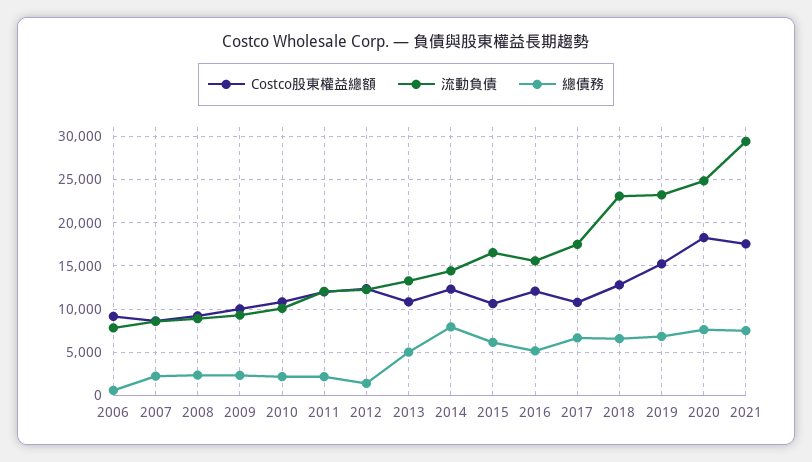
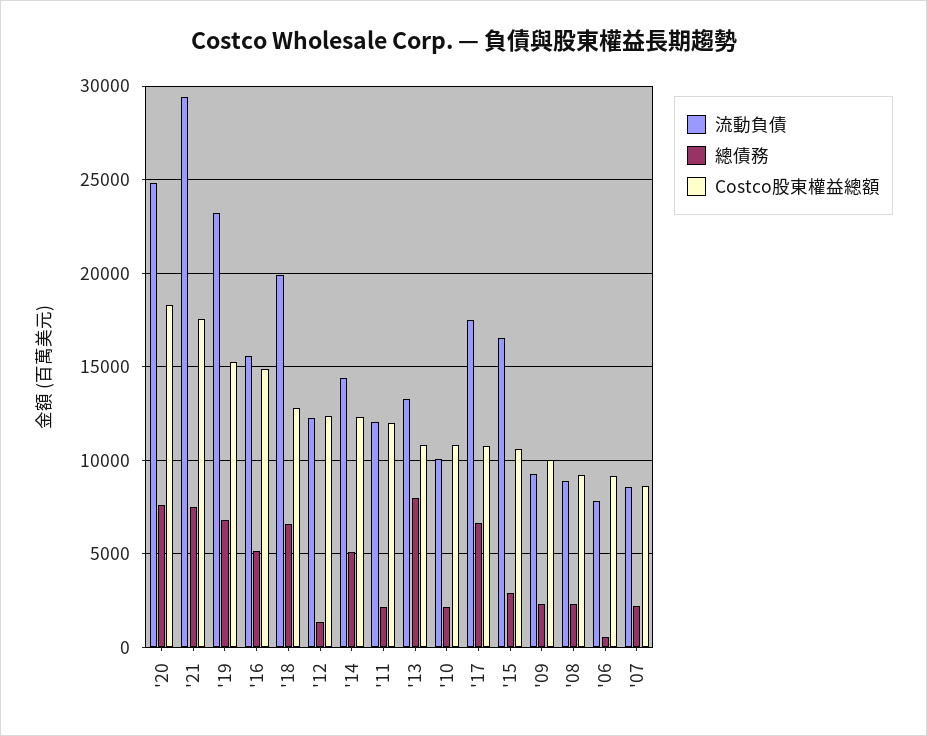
  {
    "Costco股東權益總額": {
      "2006": 9000,
      "2007": 8500,
      "2008": 9000,
      "2009": 10000,
      "2010": 11000,
      "2011": 12000,
      "2012": 12500,
      "2013": 11000,
      "2014": 12500,
      "2015": 10500,
-     "2016": 12000,
+     "2016": 15000,
      "2017": 11000,
      "2018": 13000,
      "2019": 15000,
      "2020": 18500,
      "2021": 17500
    },
    "流動負債": {
      "2006": 8000,
      "2007": 8500,
      "2008": 9000,
      "2009": 9500,
      "2010": 10000,
      "2011": 12000,
      "2012": 12500,
      "2013": 13500,
      "2014": 14500,
      "2015": 16500,
      "2016": 15500,
      "2017": 17500,
-     "2018": 23000,
+     "2018": 20000,
      "2019": 23000,
      "2020": 25000,
      "2021": 29500
    },
    "總債務": {
      "2006": 500,
      "2007": 2000,
      "2008": 2500,
      "2009": 2500,
      "2010": 2000,
      "2011": 2000,
      "2012": 1500,
-     "2013": 5000,
+     "2013": 8000,
-     "2014": 8000,
+     "2014": 5000,
-     "2015": 6000,
+     "2015": 3000,
      "2016": 5000,
      "2017": 6500,
      "2018": 6500,
      "2019": 7000,
      "2020": 7500,
      "2021": 7500
    }
  }

